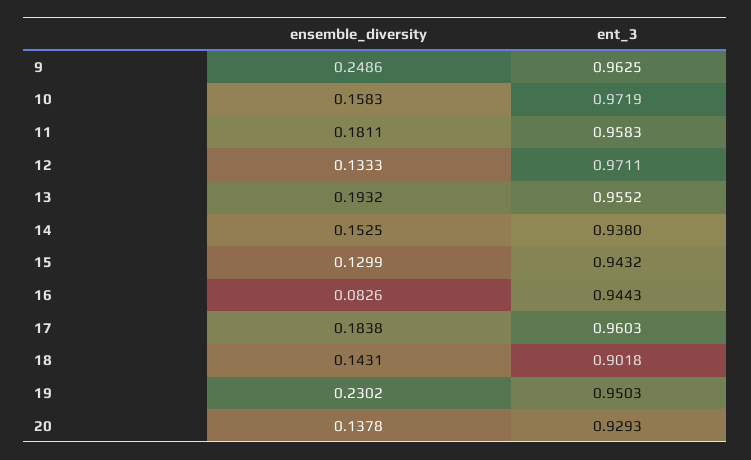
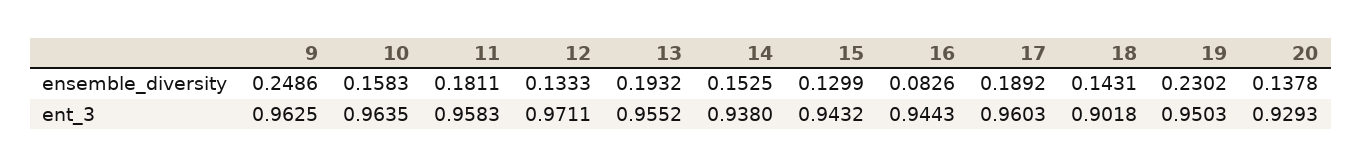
  {
    "ensemble_diversity": {
      "9": 0.2486,
      "10": 0.1583,
      "11": 0.1811,
      "12": 0.1333,
      "13": 0.1932,
      "14": 0.1525,
      "15": 0.1299,
      "16": 0.0826,
-     "17": 0.1838,
+     "17": 0.1892,
      "18": 0.1431,
      "19": 0.2302,
      "20": 0.1378
    },
    "ent_3": {
      "9": 0.9625,
-     "10": 0.9719,
+     "10": 0.9635,
      "11": 0.9583,
      "12": 0.9711,
      "13": 0.9552,
      "14": 0.938,
      "15": 0.9432,
      "16": 0.9443,
      "17": 0.9603,
      "18": 0.9018,
      "19": 0.9503,
      "20": 0.9293
    }
  }

